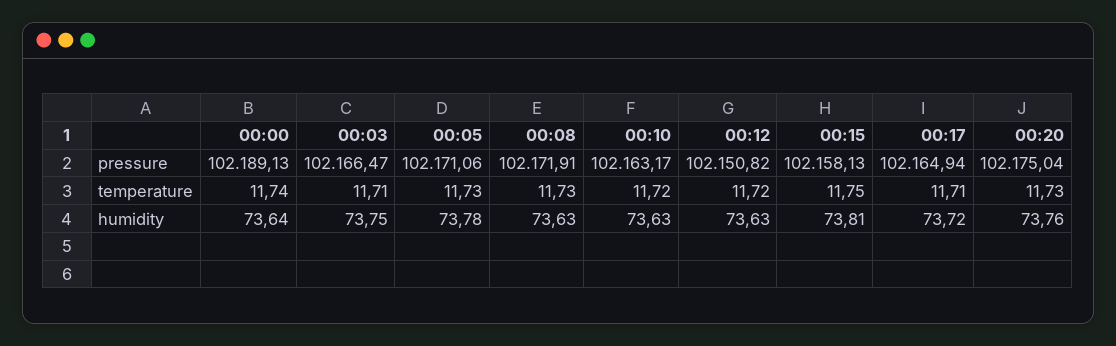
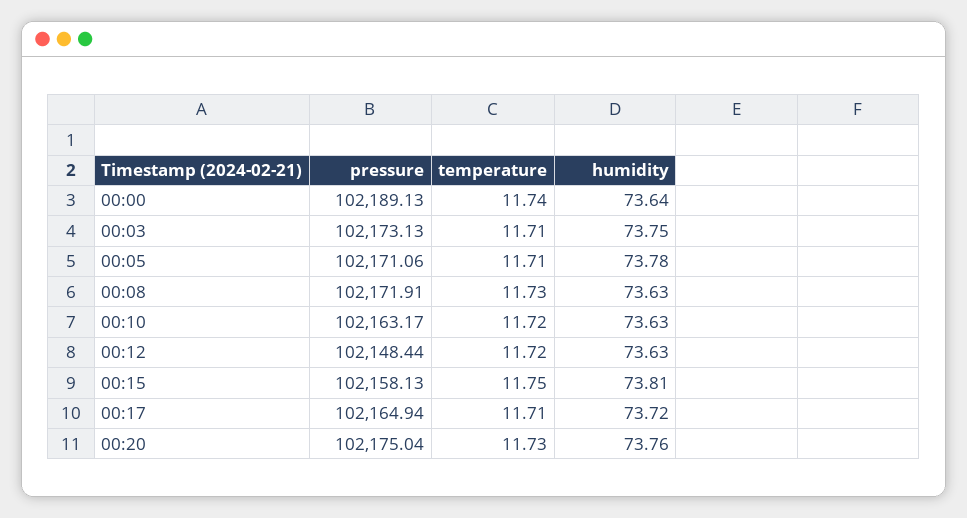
  {
    "00:00": {
      "pressure": 102189.13,
      "temperature": 11.74,
      "humidity": 73.64
    },
    "00:03": {
-     "pressure": 102166.47,
+     "pressure": 102173.13,
      "temperature": 11.71,
      "humidity": 73.75
    },
    "00:05": {
      "pressure": 102171.06,
-     "temperature": 11.73,
+     "temperature": 11.71,
      "humidity": 73.78
    },
    "00:08": {
      "pressure": 102171.91,
      "temperature": 11.73,
      "humidity": 73.63
    },
    "00:10": {
      "pressure": 102163.17,
      "temperature": 11.72,
      "humidity": 73.63
    },
    "00:12": {
-     "pressure": 102150.82,
+     "pressure": 102148.44,
      "temperature": 11.72,
      "humidity": 73.63
    },
    "00:15": {
      "pressure": 102158.13,
      "temperature": 11.75,
      "humidity": 73.81
    },
    "00:17": {
      "pressure": 102164.94,
      "temperature": 11.71,
      "humidity": 73.72
    },
    "00:20": {
      "pressure": 102175.04,
      "temperature": 11.73,
      "humidity": 73.76
    }
  }

